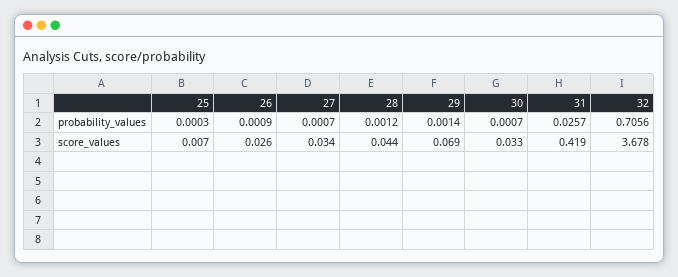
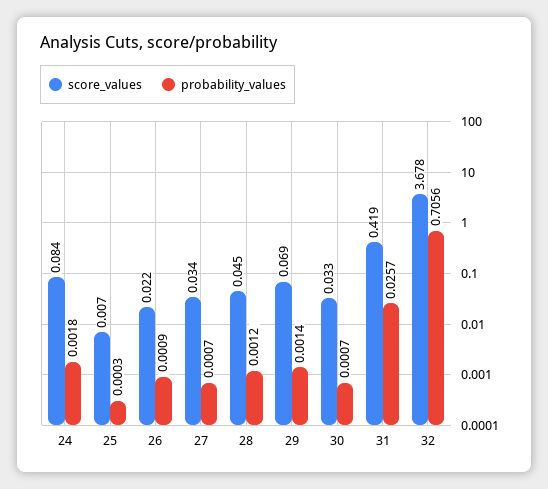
  {
    "probability_values": {
      "25": 0.0003,
      "26": 0.0009,
      "27": 0.0007,
      "28": 0.0012,
      "29": 0.0014,
      "30": 0.0007,
      "31": 0.0257,
-     "32": 0.7056
+     "32": 0.7056,
+     "24": 0.0018
    },
    "score_values": {
      "25": 0.007,
-     "26": 0.026,
+     "26": 0.022,
      "27": 0.034,
-     "28": 0.044,
+     "28": 0.045,
      "29": 0.069,
      "30": 0.033,
      "31": 0.419,
-     "32": 3.678
+     "32": 3.678,
+     "24": 0.084
    }
  }

